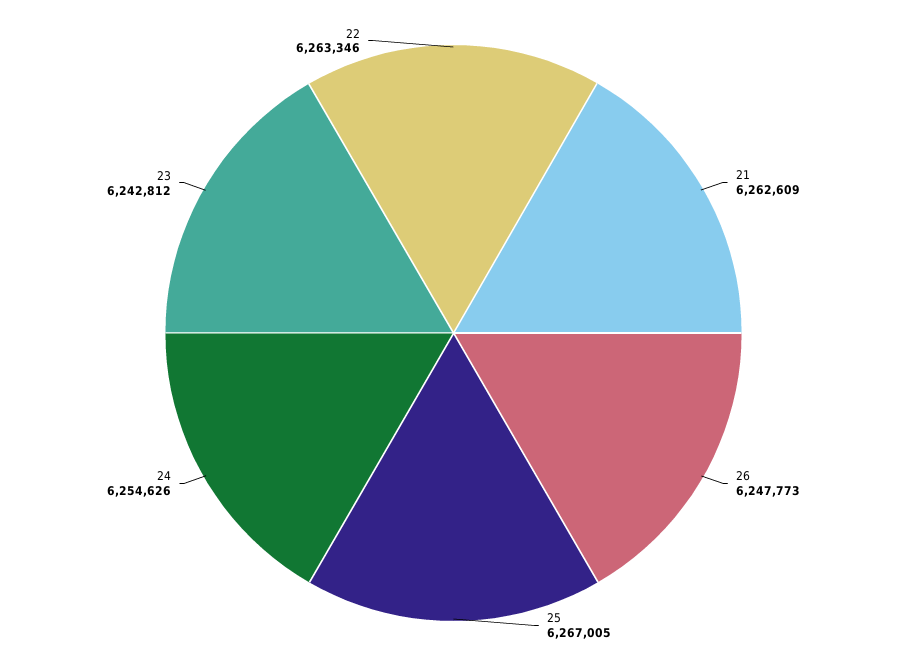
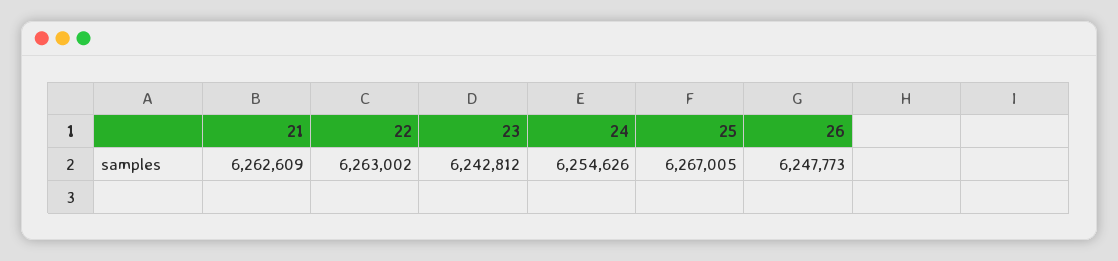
  {
    "21": 6262609,
    "26": 6247773,
    "25": 6267005,
    "24": 6254626,
    "23": 6242812,
-   "22": 6263346
+   "22": 6263002
  }

